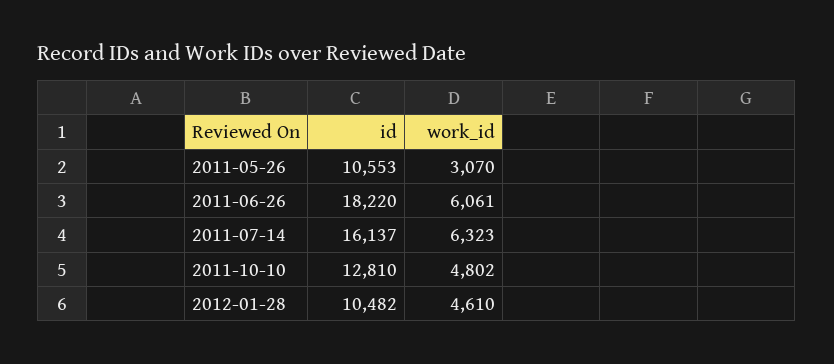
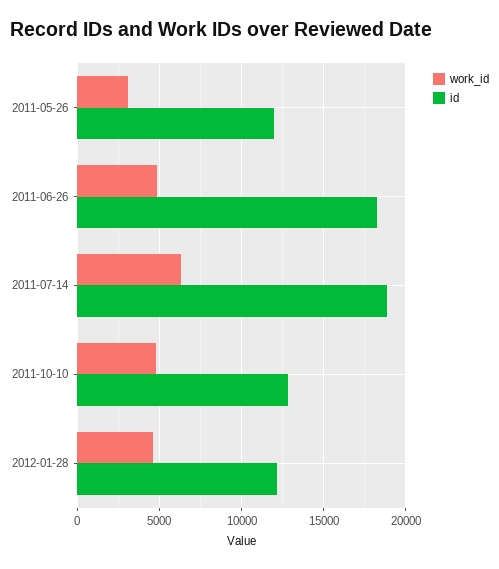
  {
    "id": {
-     "2011-05-26": 10553,
+     "2011-05-26": 12000,
      "2011-06-26": 18220,
-     "2011-07-14": 16137,
+     "2011-07-14": 19000,
      "2011-10-10": 12810,
-     "2012-01-28": 10482
+     "2012-01-28": 12000
    },
    "work_id": {
      "2011-05-26": 3070,
-     "2011-06-26": 6061,
+     "2011-06-26": 5000,
      "2011-07-14": 6323,
      "2011-10-10": 4802,
      "2012-01-28": 4610
    }
  }

